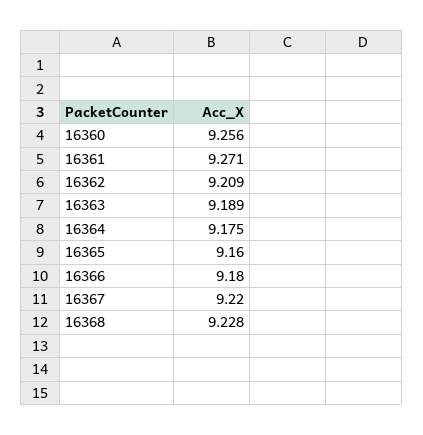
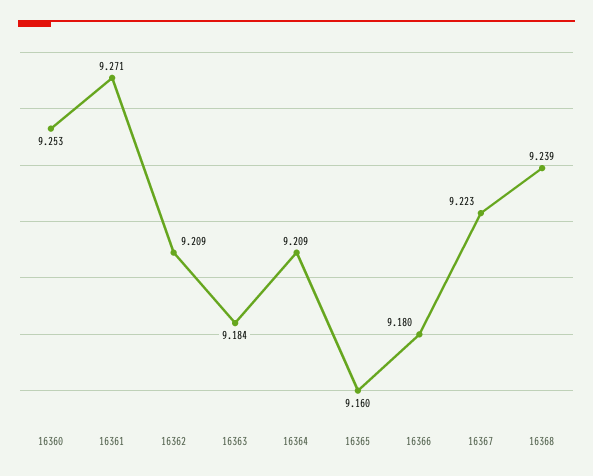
  {
-   "16360": 9.256,
+   "16360": 9.253,
    "16361": 9.271,
    "16362": 9.209,
-   "16363": 9.189,
+   "16363": 9.184,
-   "16364": 9.175,
+   "16364": 9.209,
    "16365": 9.16,
    "16366": 9.18,
-   "16367": 9.22,
+   "16367": 9.223,
-   "16368": 9.228
+   "16368": 9.239
  }

